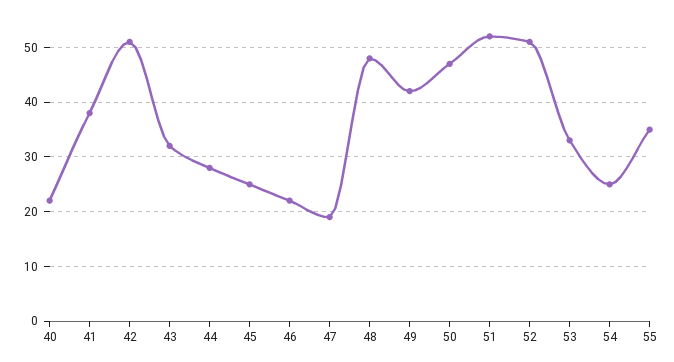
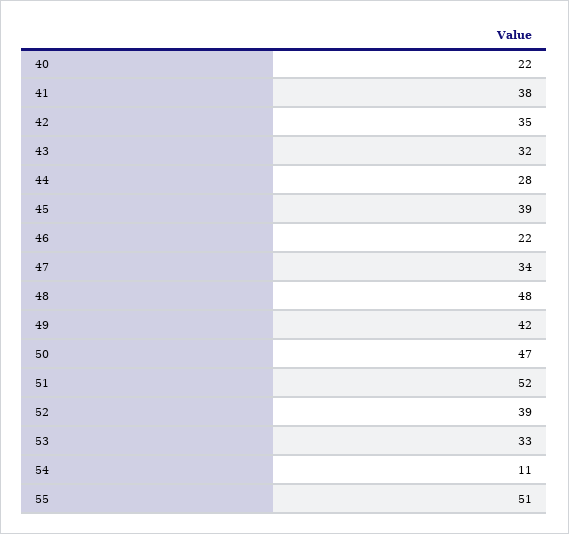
  {
    "40": 22,
    "41": 38,
-   "42": 50,
+   "42": 35,
    "43": 32,
    "44": 28,
-   "45": 25,
+   "45": 39,
    "46": 22,
-   "47": 20,
+   "47": 34,
    "48": 48,
    "49": 42,
    "50": 47,
    "51": 52,
-   "52": 50,
+   "52": 39,
    "53": 33,
-   "54": 25,
+   "54": 11,
-   "55": 35
+   "55": 51
  }

